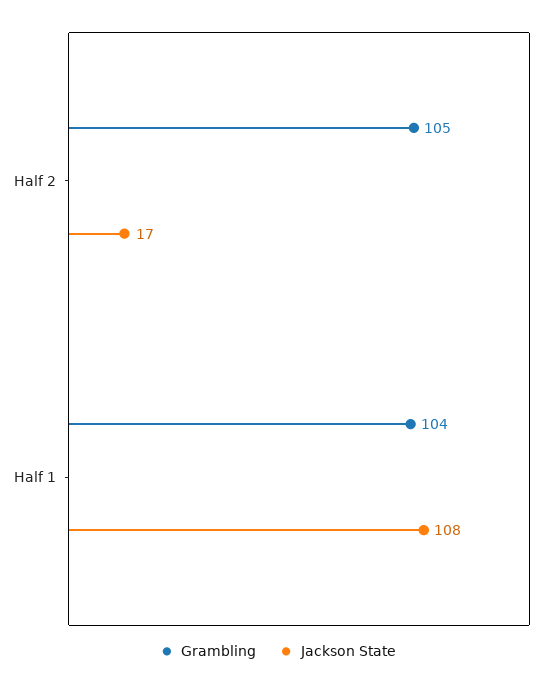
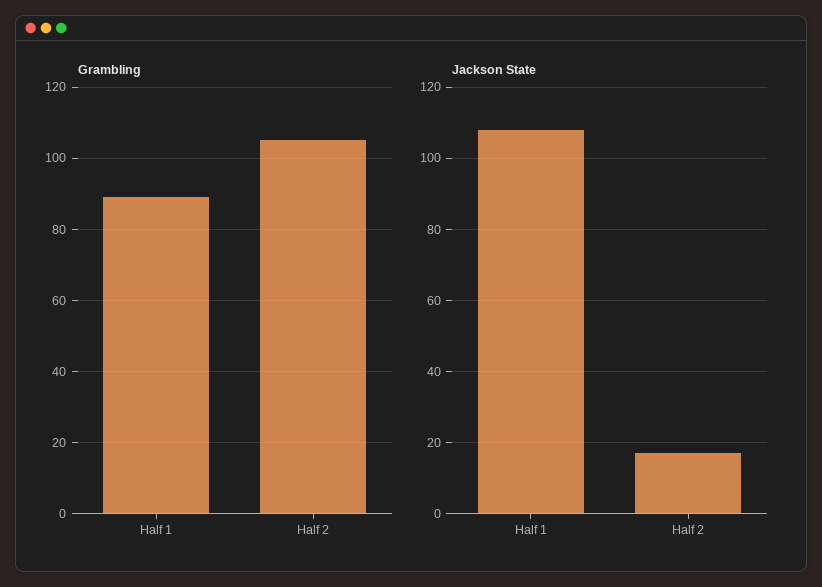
  {
    "Grambling": {
      "Half 2": 105,
-     "Half 1": 104
+     "Half 1": 90
    },
    "Jackson State": {
      "Half 2": 17,
      "Half 1": 108
    }
  }

